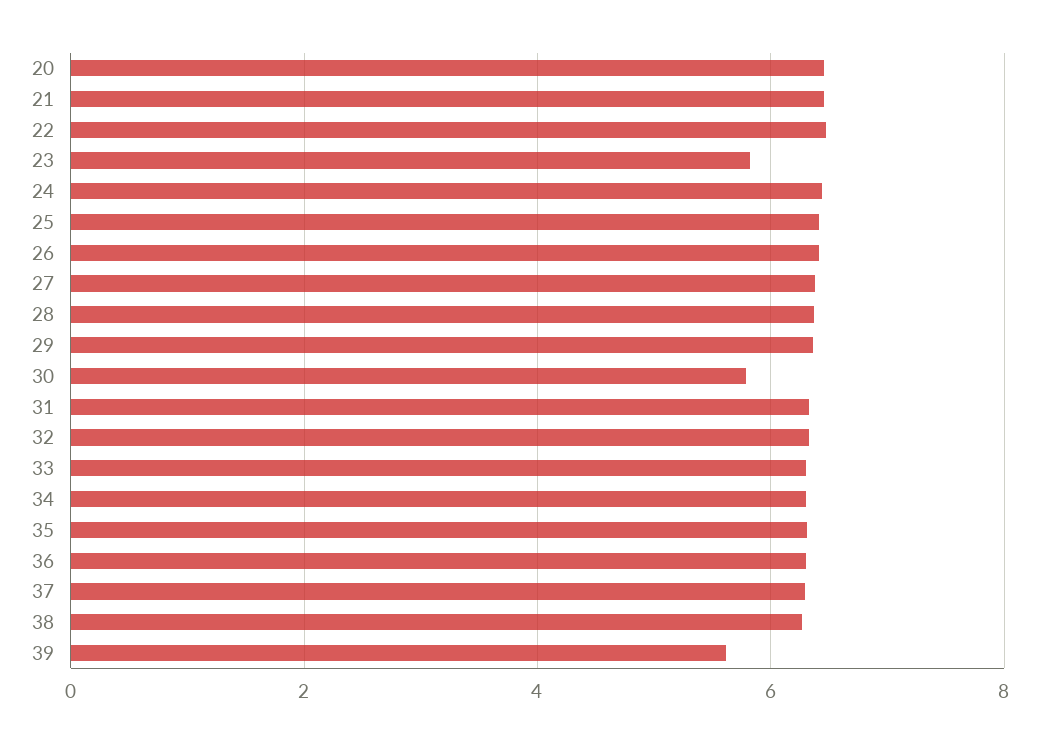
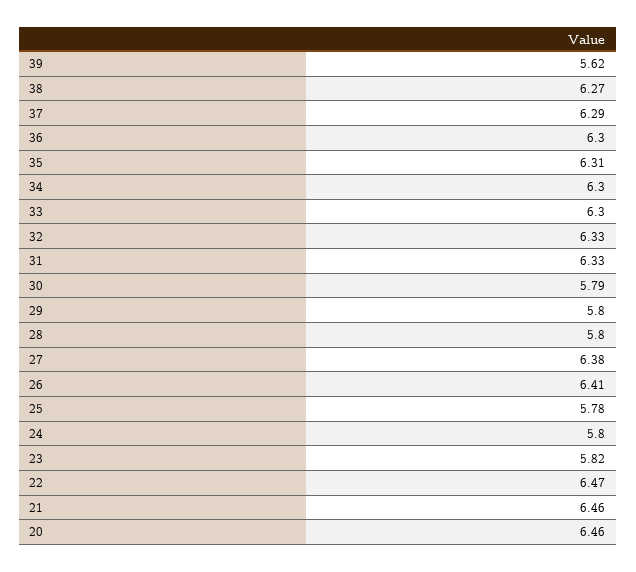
  {
    "20": 6.46,
    "21": 6.46,
    "22": 6.47,
    "23": 5.82,
-   "24": 6.4,
+   "24": 5.8,
-   "25": 6.4,
+   "25": 5.78,
    "26": 6.41,
    "27": 6.38,
-   "28": 6.4,
+   "28": 5.8,
-   "29": 6.4,
+   "29": 5.8,
    "30": 5.79,
    "31": 6.33,
    "32": 6.33,
    "33": 6.3,
    "34": 6.3,
    "35": 6.31,
    "36": 6.3,
    "37": 6.29,
    "38": 6.27,
    "39": 5.62
  }

